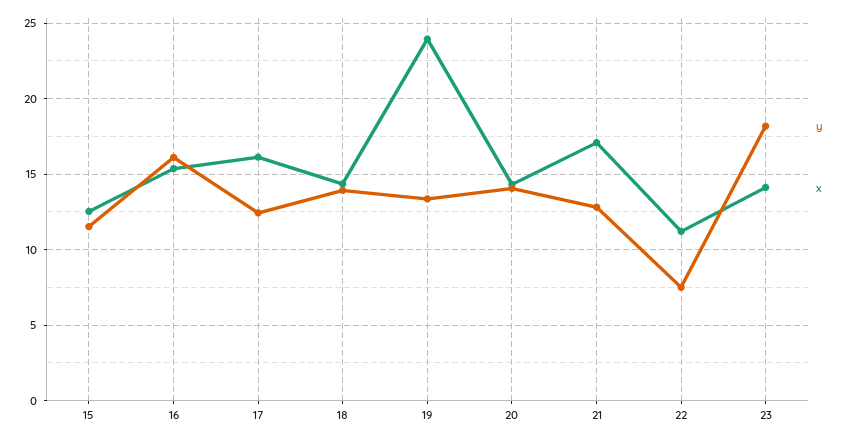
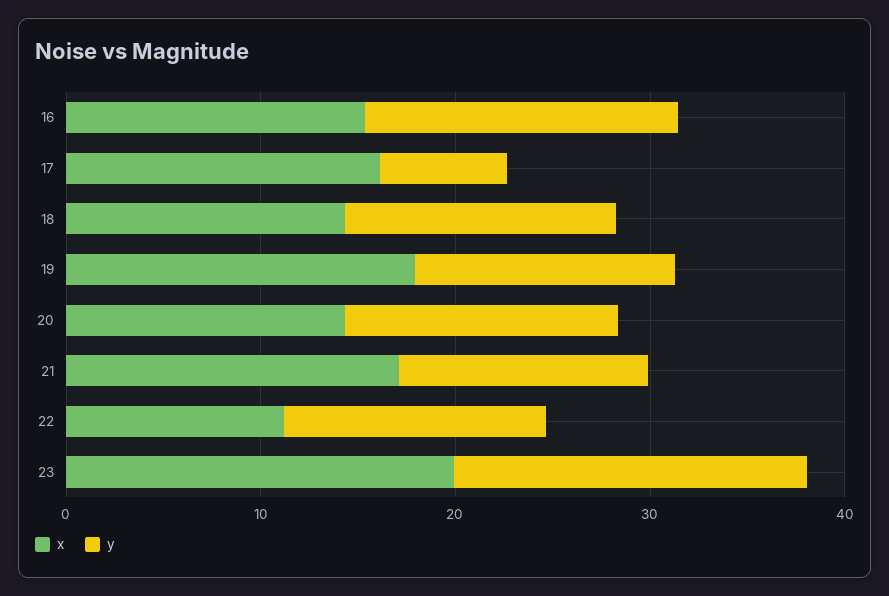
  {
    "y": {
-     "15": 11.5,
      "16": 16,
-     "17": 12.5,
+     "17": 6,
      "18": 14,
      "19": 13.5,
      "20": 14,
      "21": 13,
-     "22": 7.5,
+     "22": 14,
      "23": 18
    },
    "x": {
-     "15": 12.5,
      "16": 15.5,
      "17": 16,
      "18": 14.5,
-     "19": 24,
+     "19": 18,
      "20": 14.5,
      "21": 17,
      "22": 11,
-     "23": 14
+     "23": 20
    }
  }

